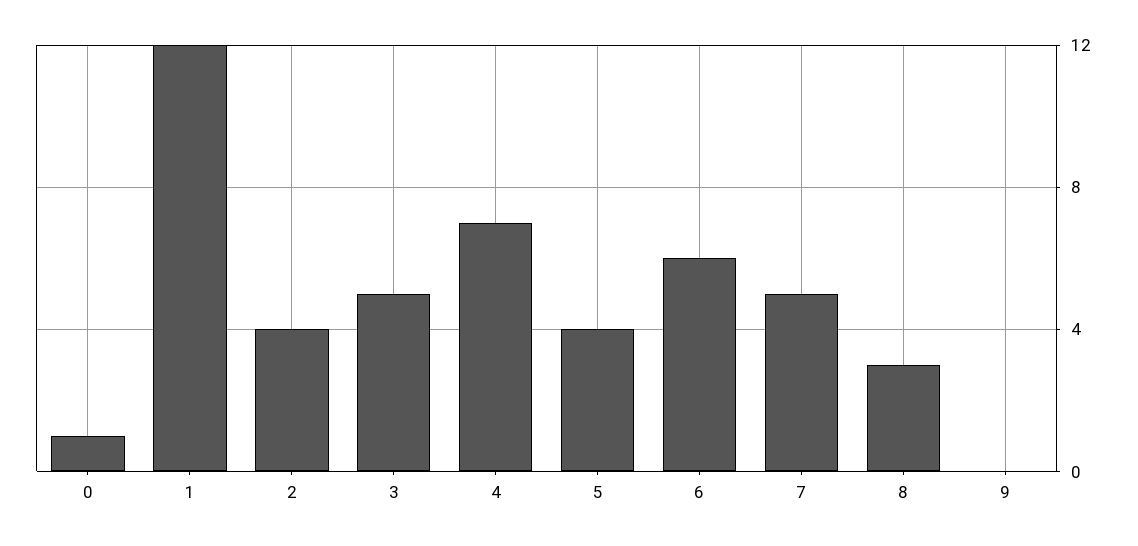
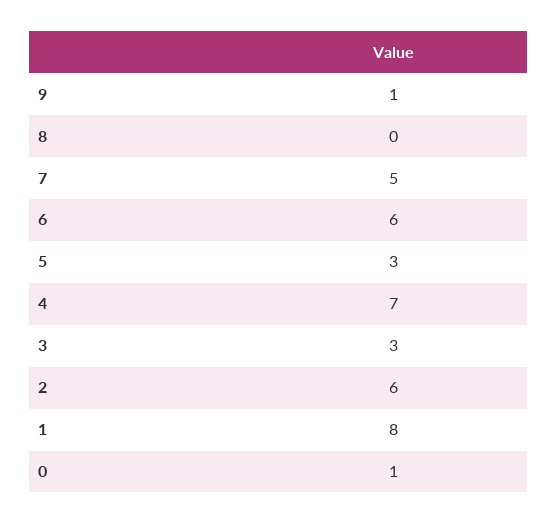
  {
    "0": 1,
-   "1": 12,
+   "1": 8,
-   "2": 4,
+   "2": 6,
-   "3": 5,
+   "3": 3,
    "4": 7,
-   "5": 4,
+   "5": 3,
    "6": 6,
    "7": 5,
-   "8": 3,
+   "8": 0,
-   "9": 0
+   "9": 1
  }

